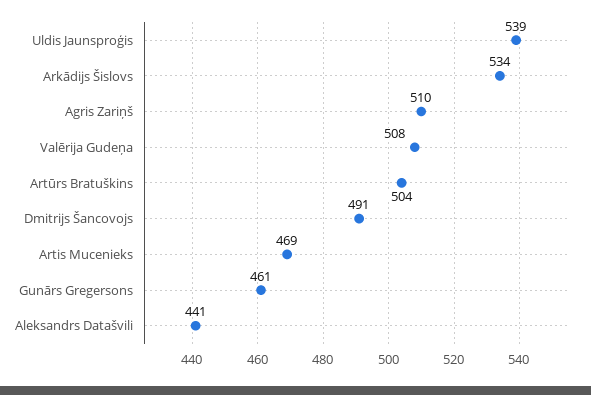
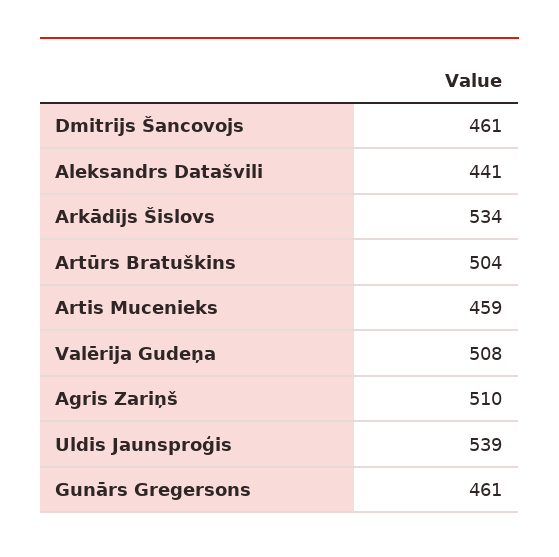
  {
    "Uldis Jaunsproģis": 539,
    "Arkādijs Šislovs": 534,
    "Agris Zariņš": 510,
    "Valērija Gudeņa": 508,
    "Artūrs Bratuškins": 504,
-   "Dmitrijs Šancovojs": 491,
+   "Dmitrijs Šancovojs": 461,
-   "Artis Mucenieks": 469,
+   "Artis Mucenieks": 459,
    "Gunārs Gregersons": 461,
    "Aleksandrs Datašvili": 441
  }

